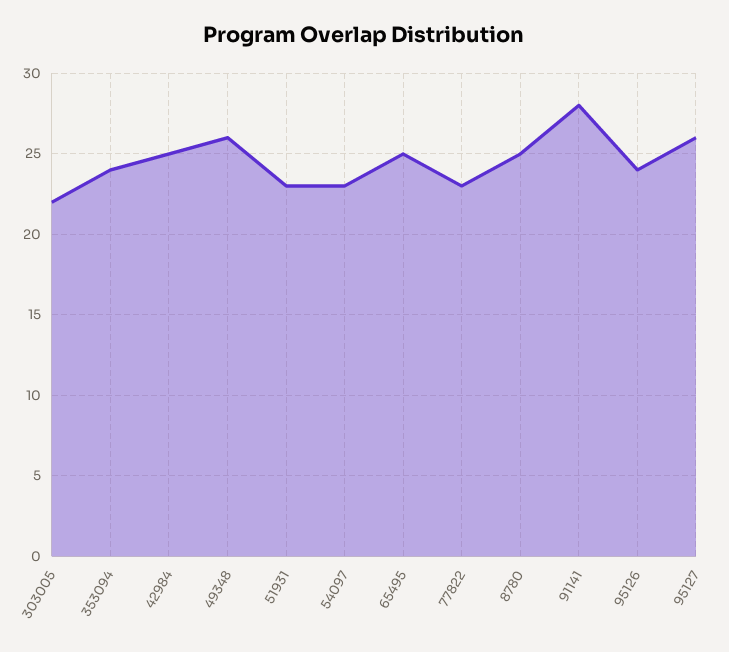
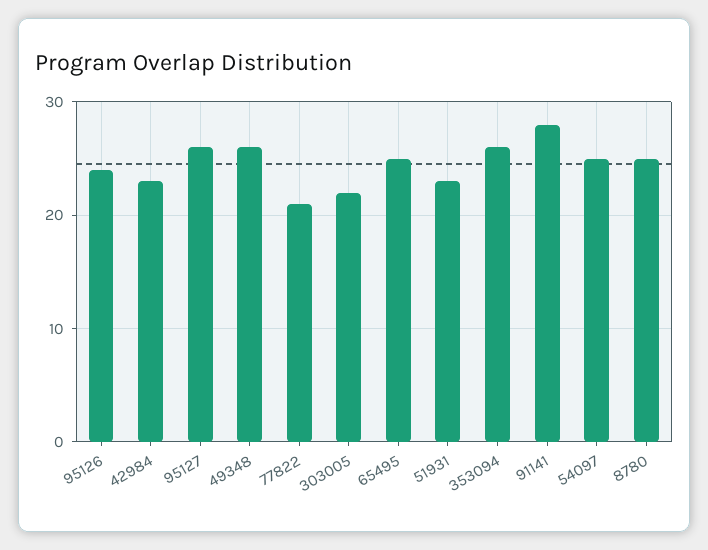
  {
    "303005": 22,
-   "353094": 24,
+   "353094": 26,
-   "42984": 25,
+   "42984": 23,
    "49348": 26,
    "51931": 23,
-   "54097": 23,
+   "54097": 25,
    "65495": 25,
-   "77822": 23,
+   "77822": 21,
    "8780": 25,
    "91141": 28,
    "95126": 24,
    "95127": 26
  }

